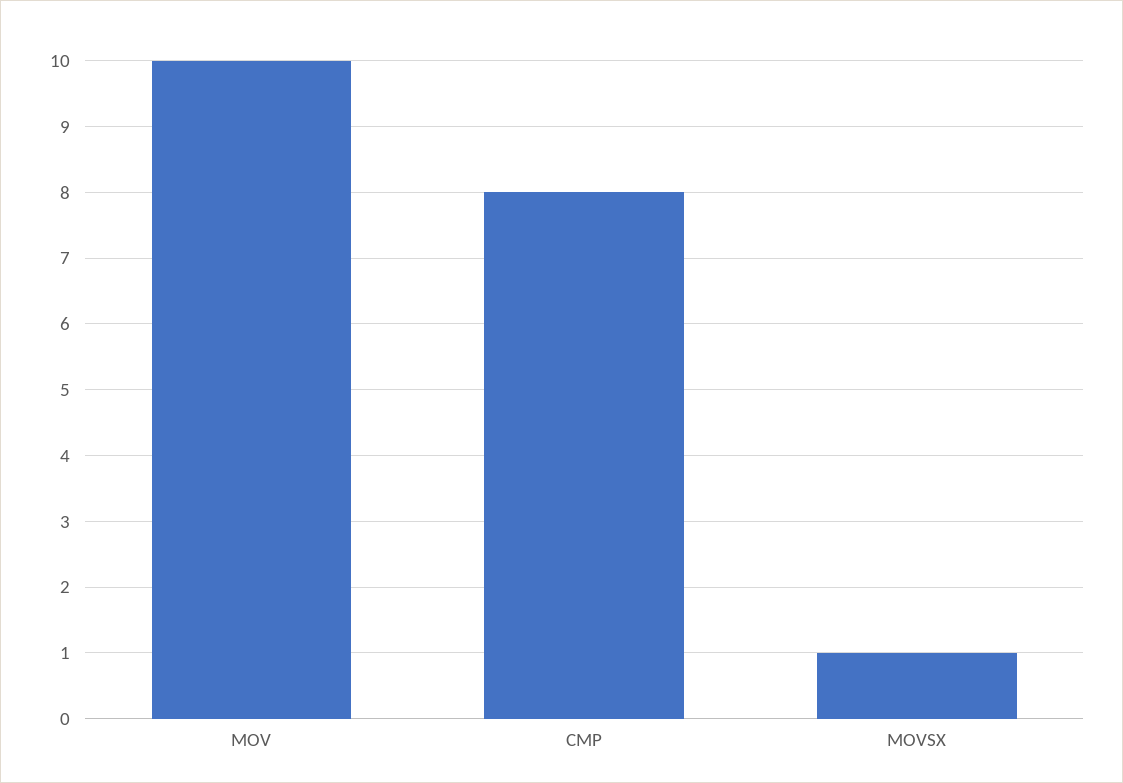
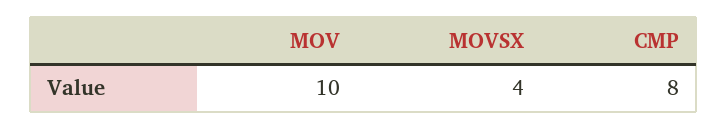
  {
    "MOV": 10,
    "CMP": 8,
-   "MOVSX": 1
+   "MOVSX": 4
  }

